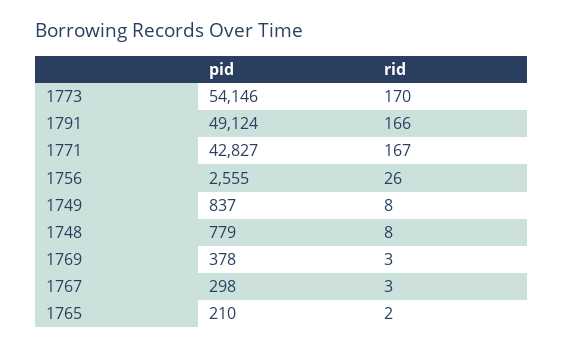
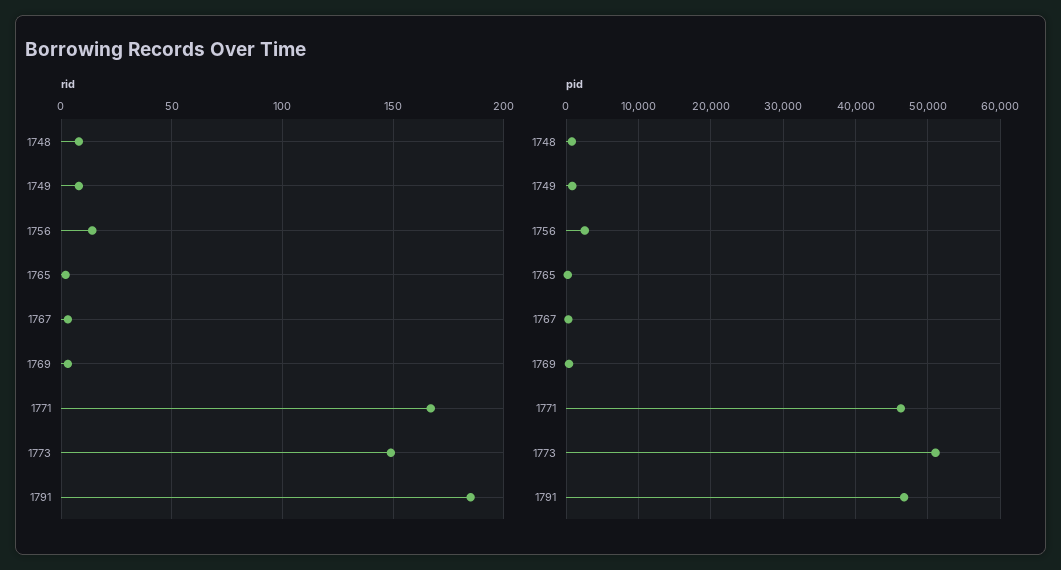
  {
    "pid": {
-     "1773": 54146,
+     "1773": 51000,
-     "1791": 49124,
+     "1791": 47000,
-     "1771": 42827,
+     "1771": 46000,
      "1756": 2555,
      "1749": 837,
      "1748": 779,
      "1769": 378,
      "1767": 298,
      "1765": 210
    },
    "rid": {
-     "1773": 170,
+     "1773": 150,
-     "1791": 166,
+     "1791": 185,
      "1771": 167,
-     "1756": 26,
+     "1756": 15,
      "1749": 8,
      "1748": 8,
      "1769": 3,
      "1767": 3,
      "1765": 2
    }
  }

